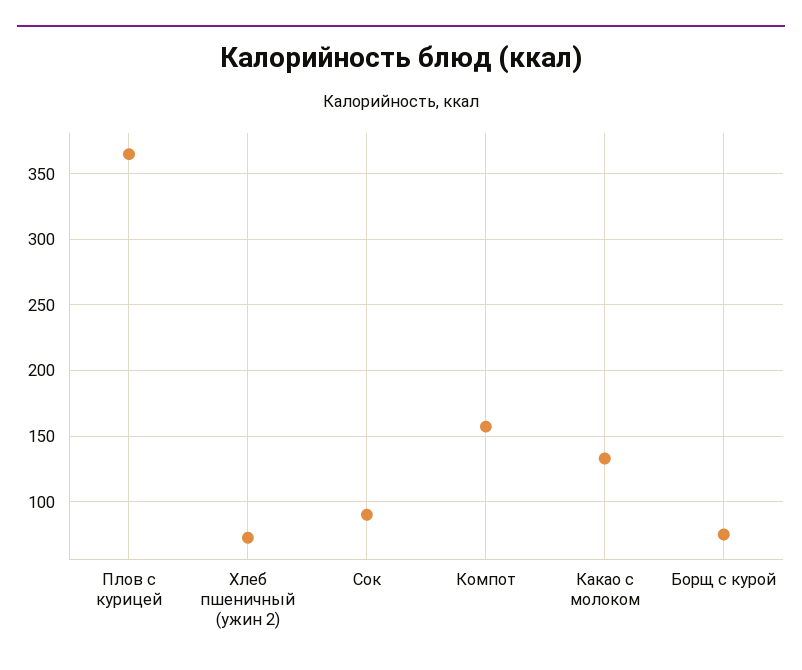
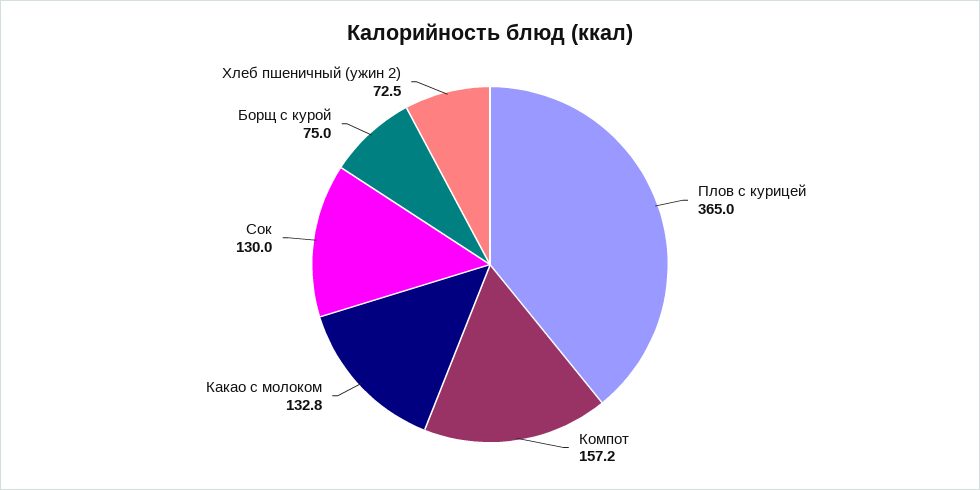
  {
    "Плов с курицей": 365,
    "Хлеб пшеничный (ужин 2)": 72.5,
-   "Сок": 90,
+   "Сок": 130,
    "Компот": 157.2,
    "Какао с молоком": 132.8,
    "Борщ с курой": 75
  }

